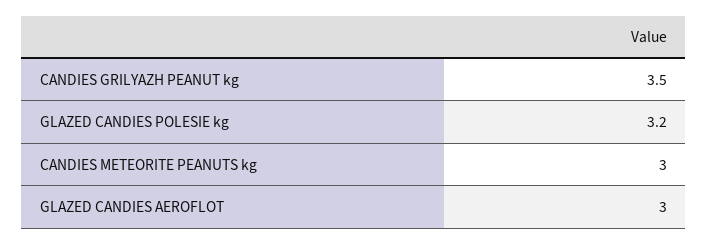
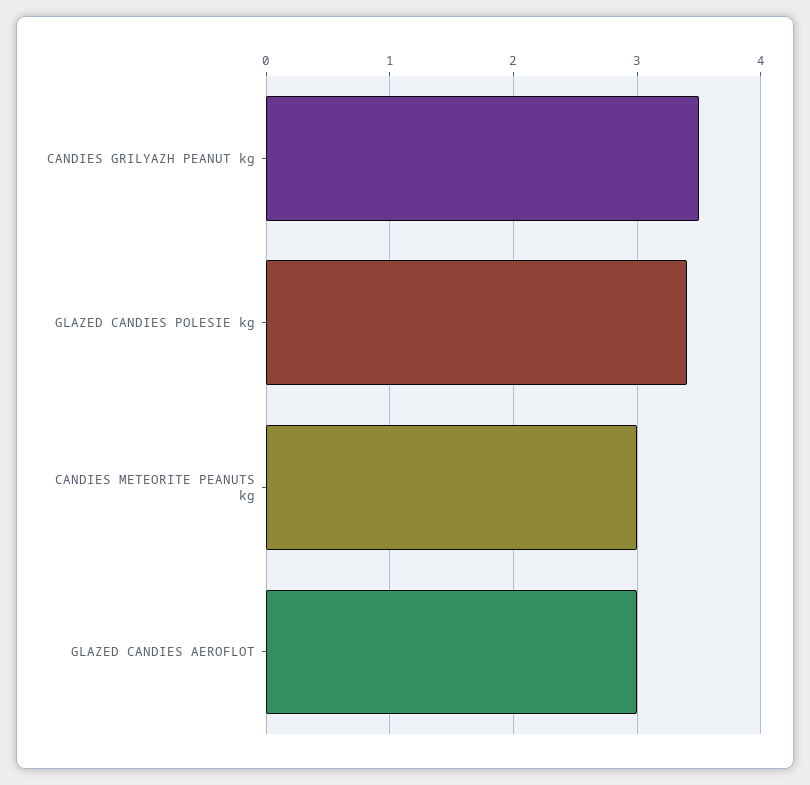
  {
    "CANDIES GRILYAZH PEANUT kg": 3.5,
-   "GLAZED CANDIES POLESIE kg": 3.2,
+   "GLAZED CANDIES POLESIE kg": 3.4,
    "CANDIES METEORITE PEANUTS kg": 3,
    "GLAZED CANDIES AEROFLOT": 3
  }

